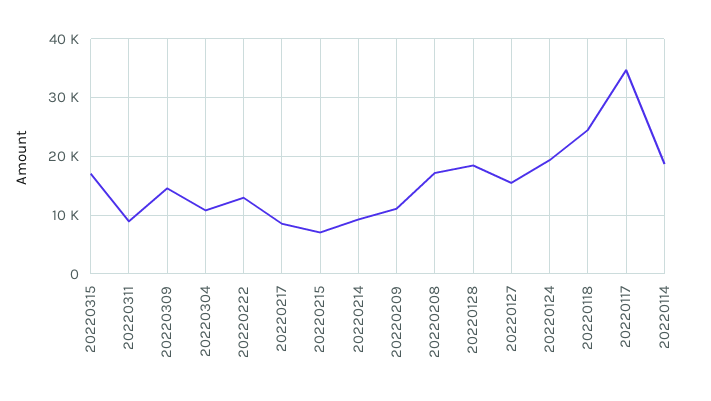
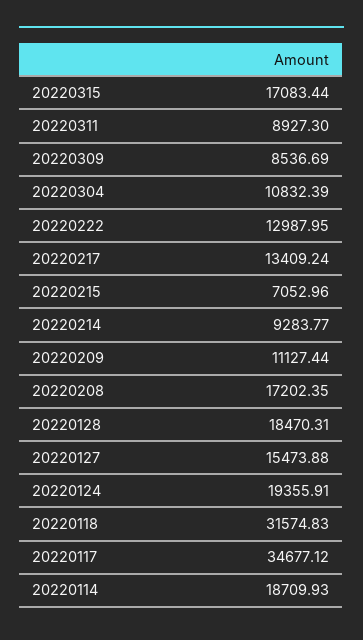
  {
    "20220315": 17083.44,
    "20220311": 8927.3,
-   "20220309": 14000,
+   "20220309": 8536.69,
    "20220304": 10832.39,
    "20220222": 12987.95,
-   "20220217": 8000,
+   "20220217": 13409.24,
    "20220215": 7052.96,
    "20220214": 9283.77,
    "20220209": 11127.44,
    "20220208": 17202.35,
    "20220128": 18470.31,
    "20220127": 15473.88,
    "20220124": 19355.91,
-   "20220118": 24000,
+   "20220118": 31574.83,
    "20220117": 34677.12,
    "20220114": 18709.93
  }

